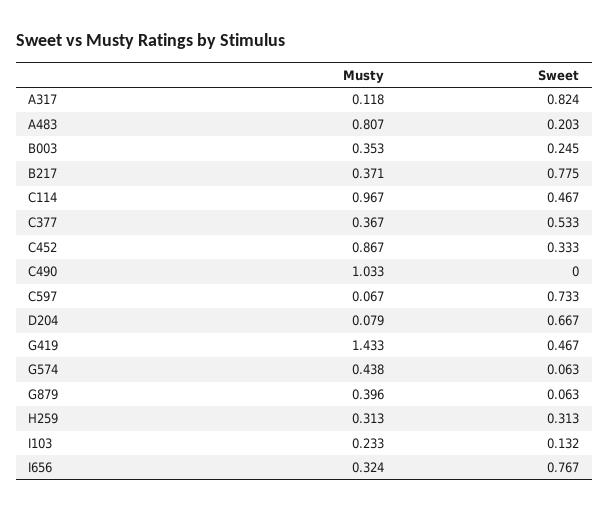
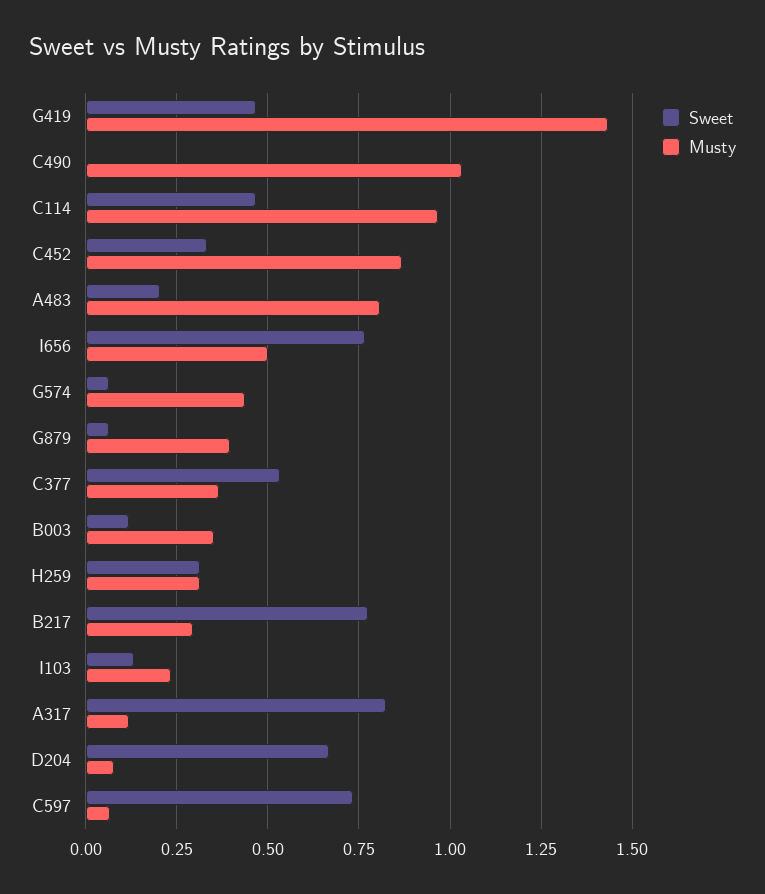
  {
    "Musty": {
      "A317": 0.118,
      "A483": 0.807,
      "B003": 0.353,
-     "B217": 0.371,
+     "B217": 0.3,
      "C114": 0.967,
      "C377": 0.367,
      "C452": 0.867,
      "C490": 1.033,
      "C597": 0.067,
      "D204": 0.079,
      "G419": 1.433,
      "G574": 0.438,
      "G879": 0.396,
      "H259": 0.313,
      "I103": 0.233,
-     "I656": 0.324
+     "I656": 0.5
    },
    "Sweet": {
      "A317": 0.824,
      "A483": 0.203,
-     "B003": 0.245,
+     "B003": 0.125,
      "B217": 0.775,
      "C114": 0.467,
      "C377": 0.533,
      "C452": 0.333,
      "C490": 0,
      "C597": 0.733,
      "D204": 0.667,
      "G419": 0.467,
      "G574": 0.063,
      "G879": 0.063,
      "H259": 0.313,
      "I103": 0.132,
      "I656": 0.767
    }
  }

